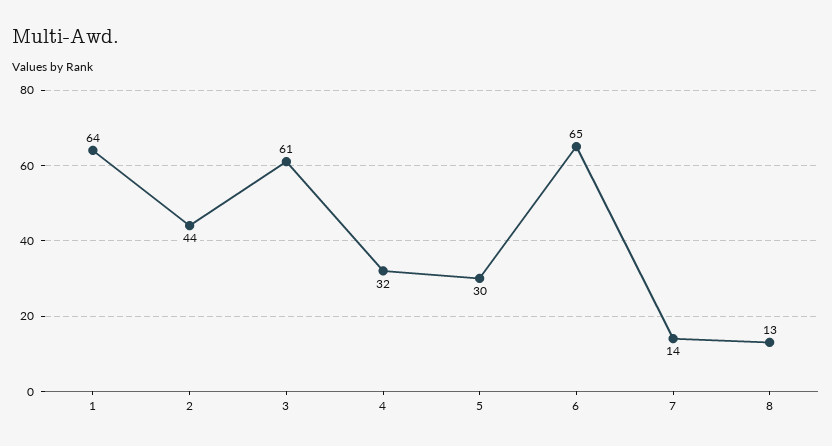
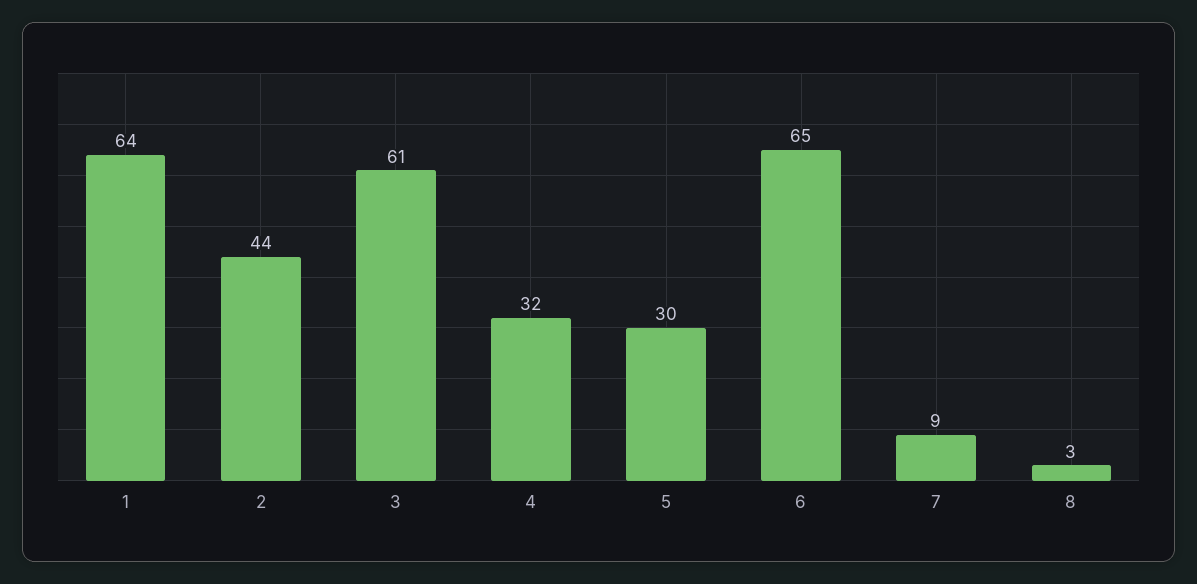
  {
    "1": 64,
    "2": 44,
    "3": 61,
    "4": 32,
    "5": 30,
    "6": 65,
-   "7": 14,
+   "7": 9,
-   "8": 13
+   "8": 3
  }

